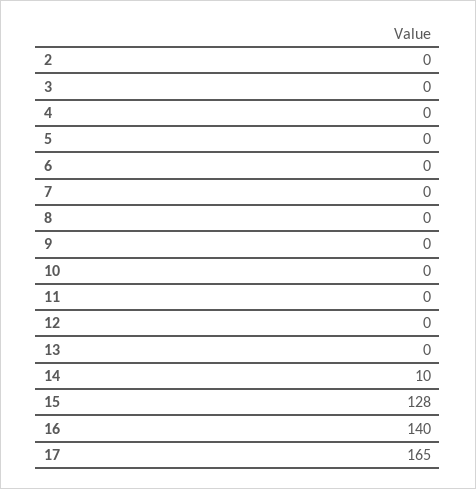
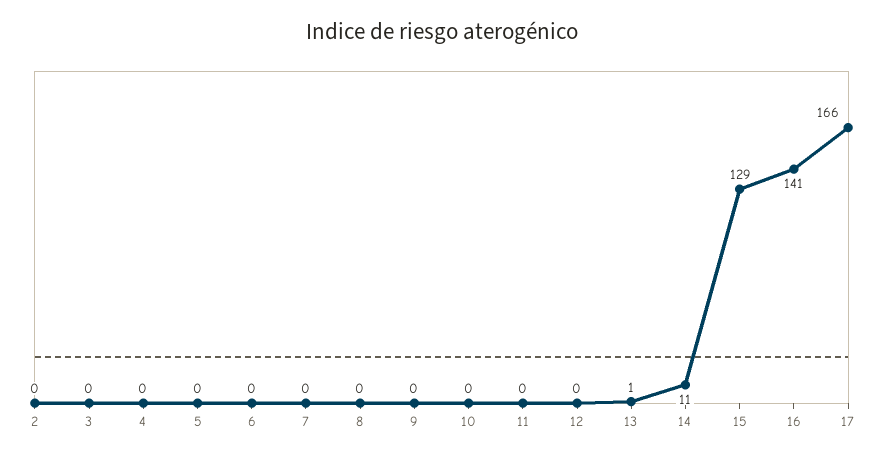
  {
    "2": 0,
    "3": 0,
    "4": 0,
    "5": 0,
    "6": 0,
    "7": 0,
    "8": 0,
    "9": 0,
    "10": 0,
    "11": 0,
    "12": 0,
-   "13": 0,
+   "13": 1,
-   "14": 10,
+   "14": 11,
-   "15": 128,
+   "15": 129,
-   "16": 140,
+   "16": 141,
-   "17": 165
+   "17": 166
  }

